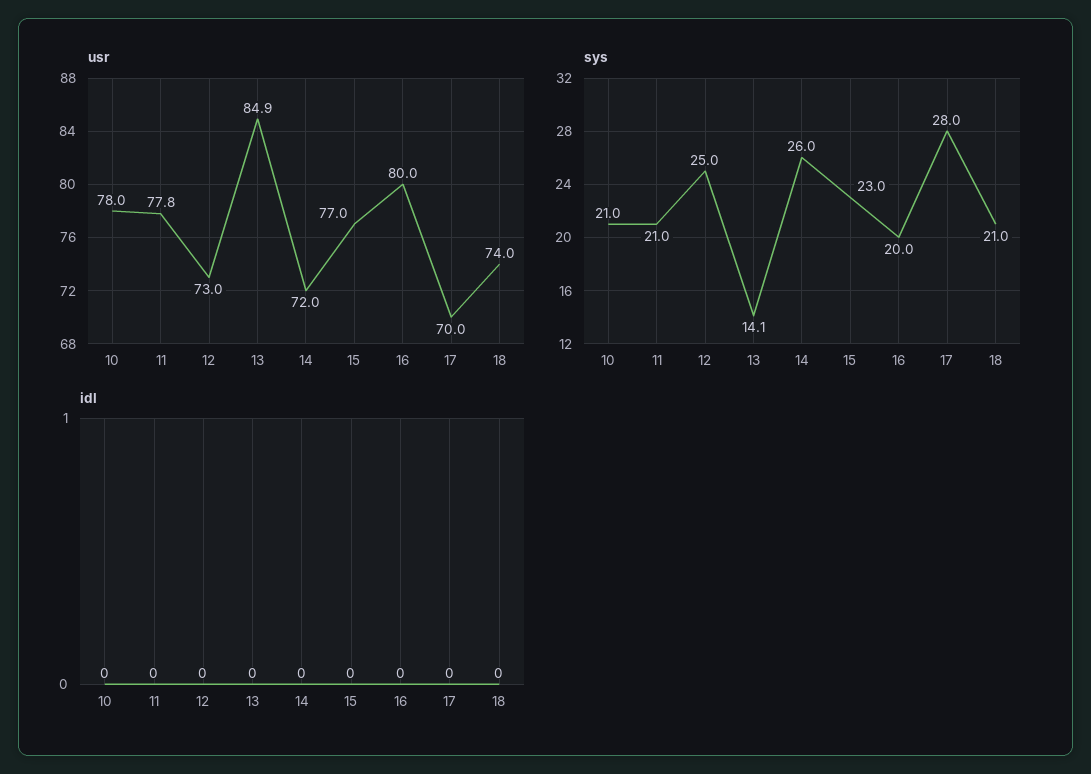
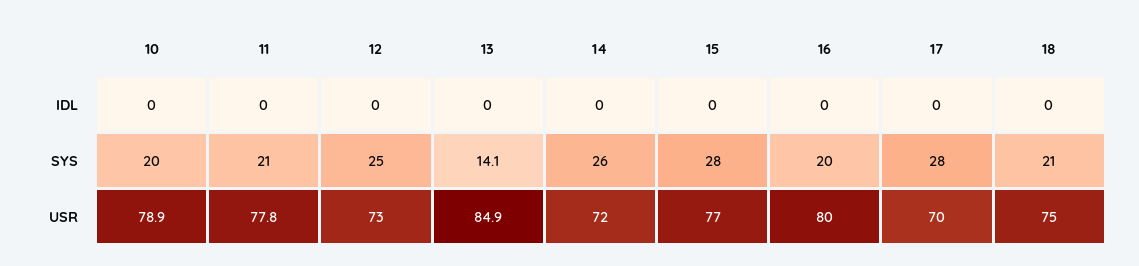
  {
    "usr": {
-     "10": 78,
+     "10": 78.9,
      "11": 77.8,
      "12": 73,
      "13": 84.9,
      "14": 72,
      "15": 77,
      "16": 80,
      "17": 70,
-     "18": 74
+     "18": 75
    },
    "sys": {
-     "10": 21,
+     "10": 20,
      "11": 21,
      "12": 25,
      "13": 14.1,
      "14": 26,
-     "15": 23,
+     "15": 28,
      "16": 20,
      "17": 28,
      "18": 21
    },
    "idl": {
      "10": 0,
      "11": 0,
      "12": 0,
      "13": 0,
      "14": 0,
      "15": 0,
      "16": 0,
      "17": 0,
      "18": 0
    }
  }

